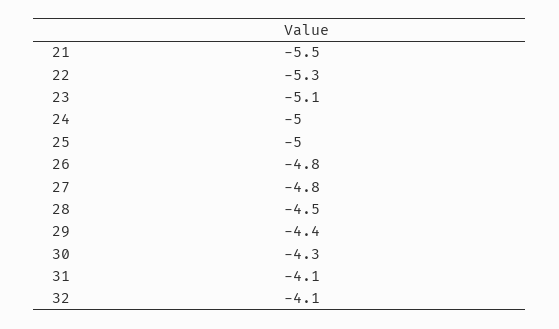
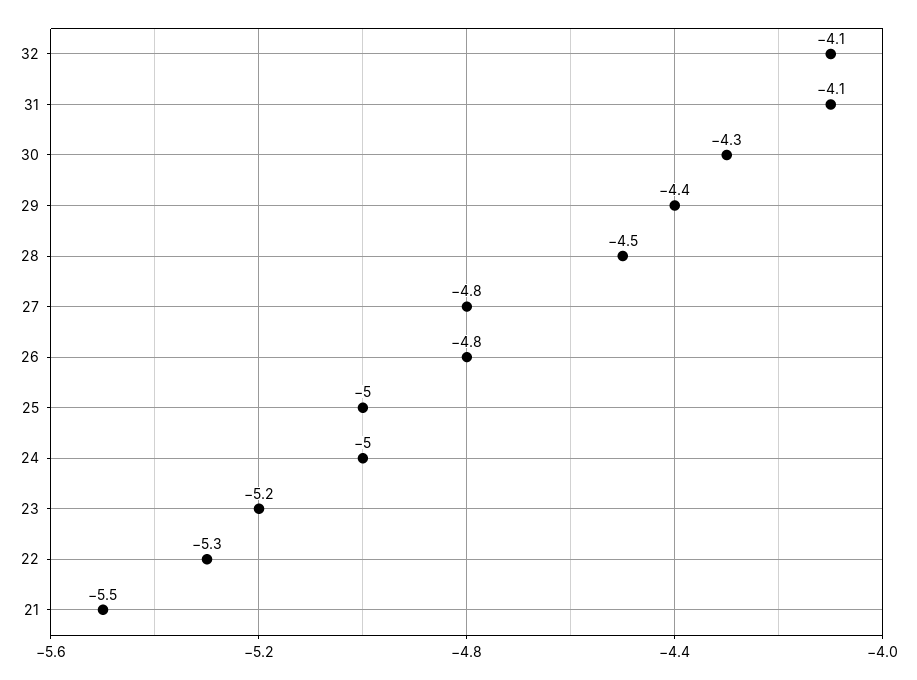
  {
    "21": -5.5,
    "22": -5.3,
-   "23": -5.1,
+   "23": -5.2,
    "24": -5,
    "25": -5,
    "26": -4.8,
    "27": -4.8,
    "28": -4.5,
    "29": -4.4,
    "30": -4.3,
    "31": -4.1,
    "32": -4.1
  }

